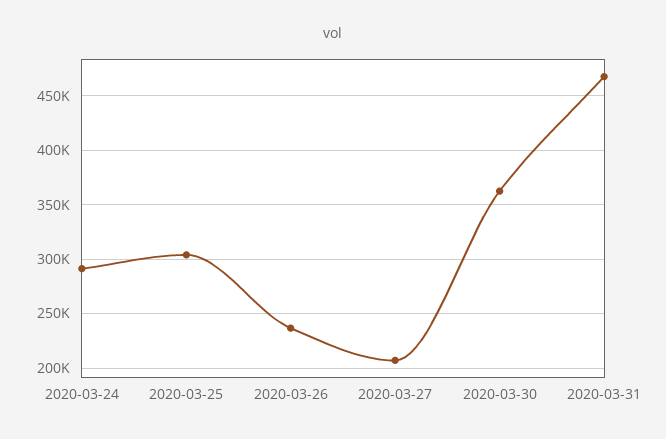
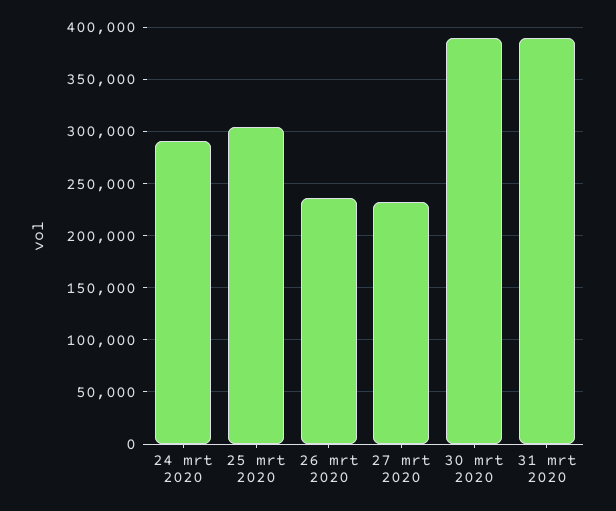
  {
    "2020-03-24": 290000,
    "2020-03-25": 300000,
    "2020-03-26": 240000,
-   "2020-03-27": 210000,
+   "2020-03-27": 230000,
-   "2020-03-30": 360000,
+   "2020-03-30": 390000,
-   "2020-03-31": 470000
+   "2020-03-31": 390000
  }

